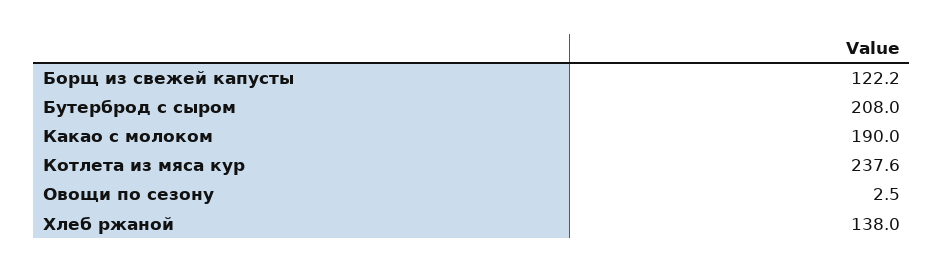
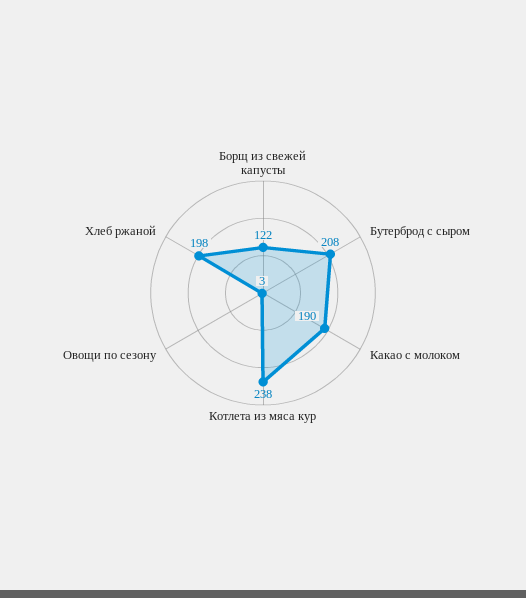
  {
    "Борщ из свежей капусты": 122.2,
    "Бутерброд с сыром": 208,
    "Какао с молоком": 190,
    "Котлета из мяса кур": 237.6,
    "Овощи по сезону": 2.5,
-   "Хлеб ржаной": 138
+   "Хлеб ржаной": 198
  }

